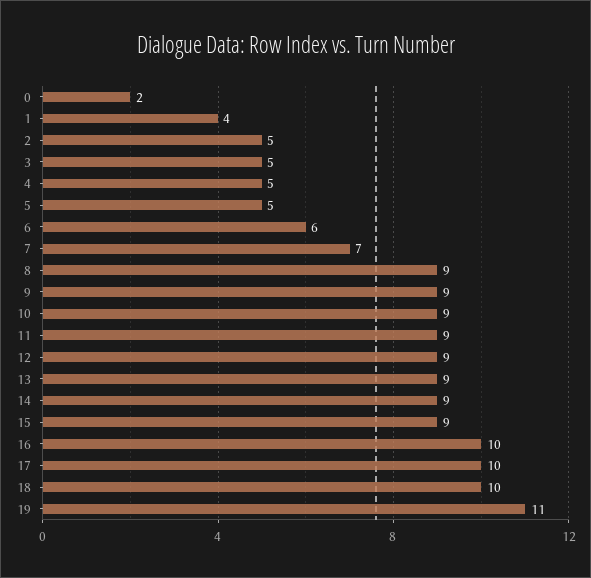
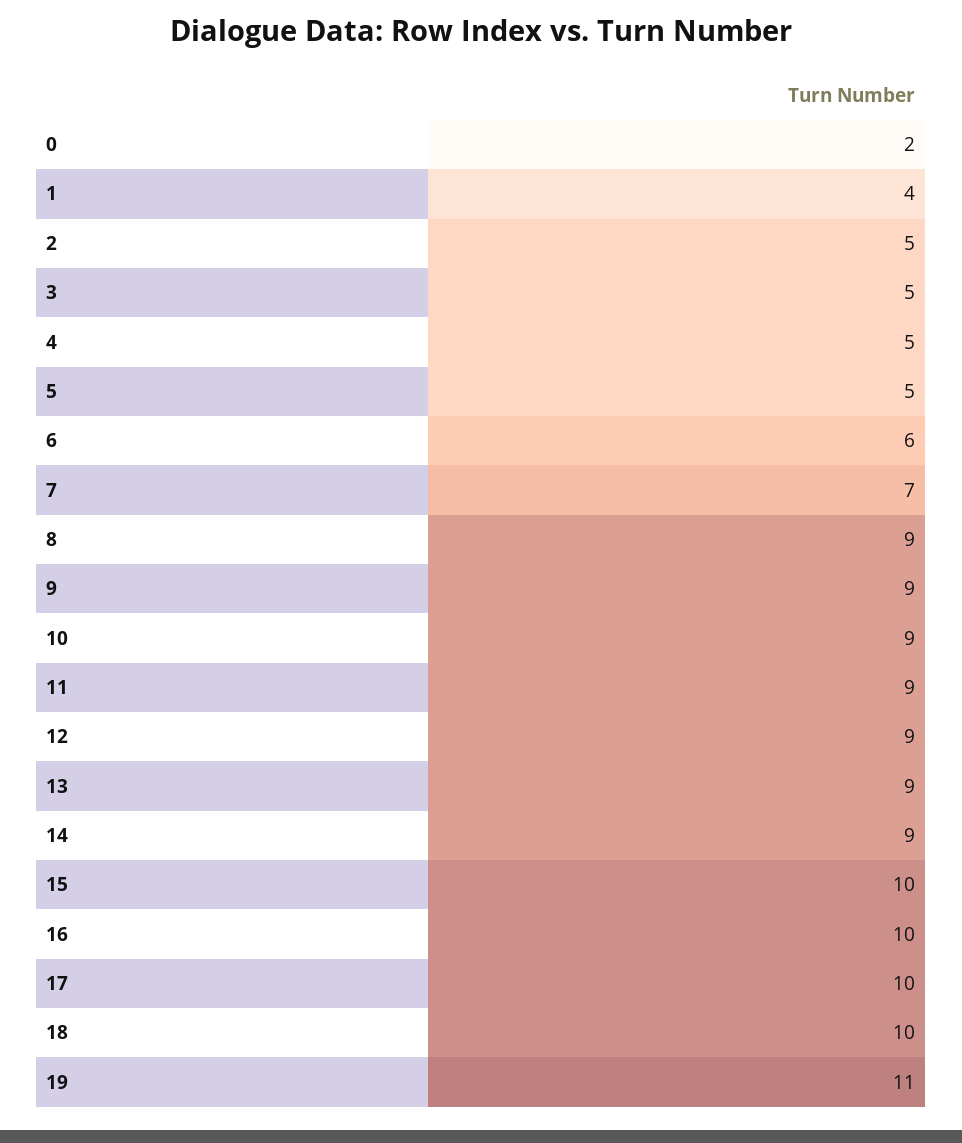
  {
    "0": 2,
    "1": 4,
    "2": 5,
    "3": 5,
    "4": 5,
    "5": 5,
    "6": 6,
    "7": 7,
    "8": 9,
    "9": 9,
    "10": 9,
    "11": 9,
    "12": 9,
    "13": 9,
    "14": 9,
-   "15": 9,
+   "15": 10,
    "16": 10,
    "17": 10,
    "18": 10,
    "19": 11
  }

